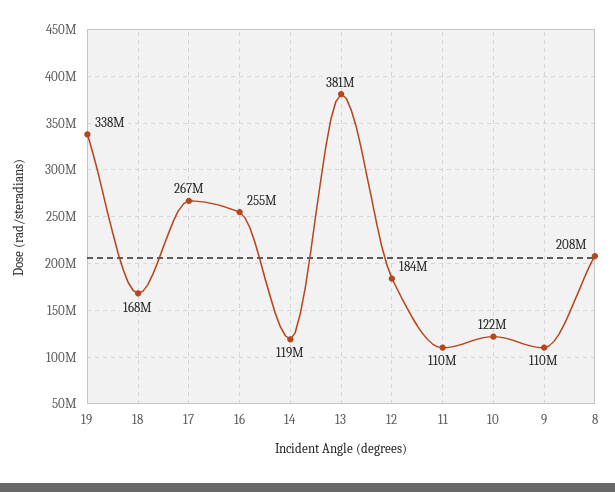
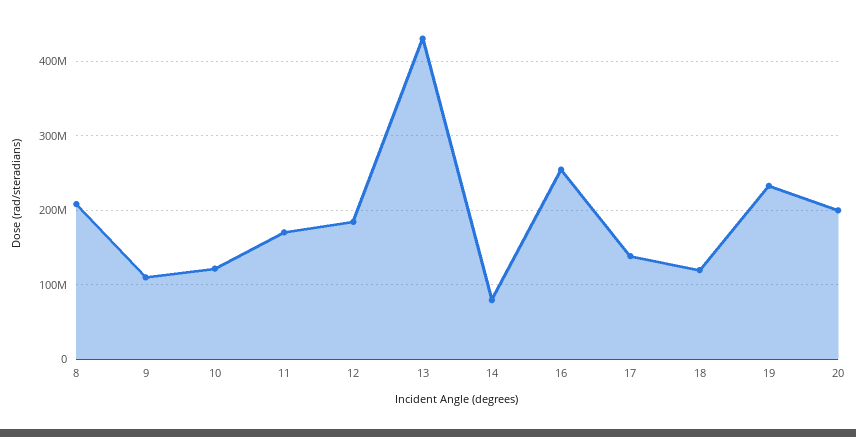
  {
-   "19": 338000000,
+   "19": 230000000,
-   "18": 168000000,
+   "18": 120000000,
-   "17": 267000000,
+   "17": 140000000,
    "16": 255000000,
-   "14": 119000000,
+   "14": 80000000,
-   "13": 381000000,
+   "13": 430000000,
    "12": 184000000,
-   "11": 110000000,
+   "11": 170000000,
    "10": 122000000,
    "9": 110000000,
-   "8": 208000000
+   "8": 208000000,
+   "20": 200000000
  }

